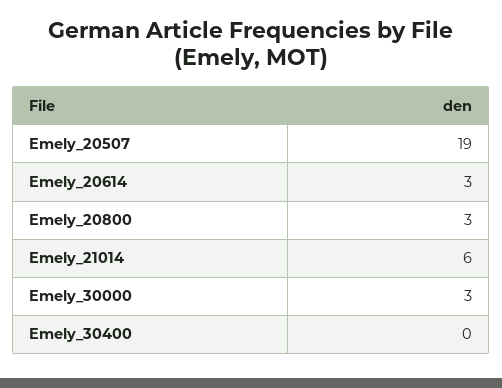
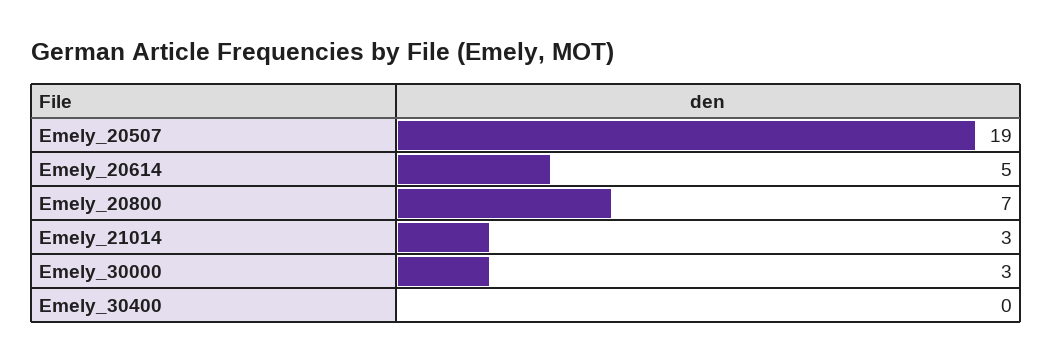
  {
    "Emely_20507": 19,
-   "Emely_20614": 3,
+   "Emely_20614": 5,
-   "Emely_20800": 3,
+   "Emely_20800": 7,
-   "Emely_21014": 6,
+   "Emely_21014": 3,
    "Emely_30000": 3,
    "Emely_30400": 0
  }

